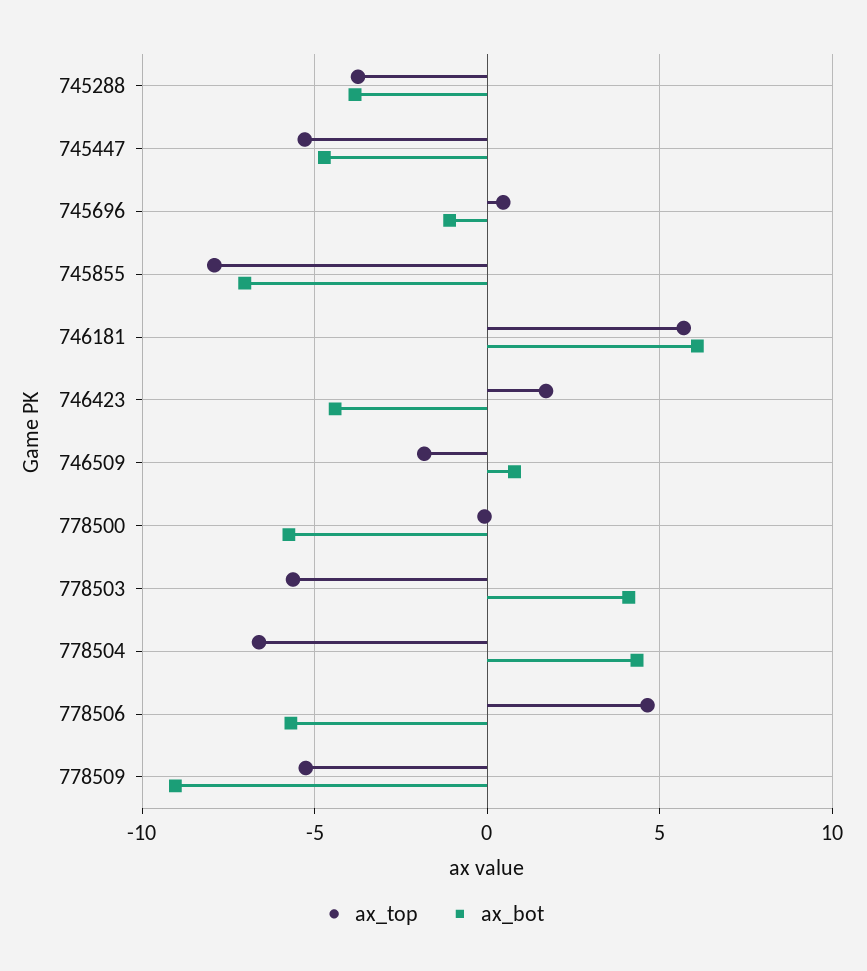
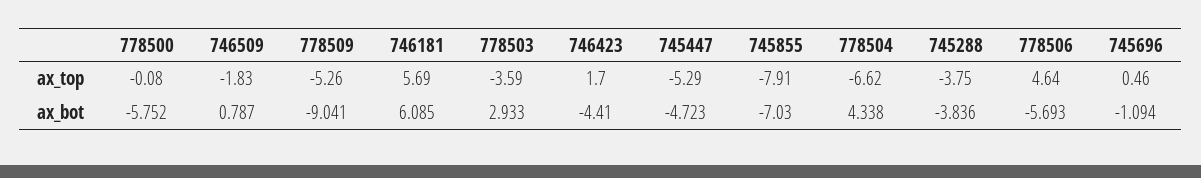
  {
    "ax_top": {
      "745288": -3.75,
      "745447": -5.29,
      "745696": 0.46,
      "745855": -7.91,
      "746181": 5.69,
      "746423": 1.7,
      "746509": -1.83,
      "778500": -0.08,
-     "778503": -5.5,
+     "778503": -3.59,
      "778504": -6.62,
      "778506": 4.64,
      "778509": -5.26
    },
    "ax_bot": {
      "745288": -3.836,
      "745447": -4.723,
      "745696": -1.094,
      "745855": -7.03,
      "746181": 6.085,
      "746423": -4.41,
      "746509": 0.787,
      "778500": -5.752,
-     "778503": 4,
+     "778503": 2.933,
      "778504": 4.338,
      "778506": -5.693,
      "778509": -9.041
    }
  }

